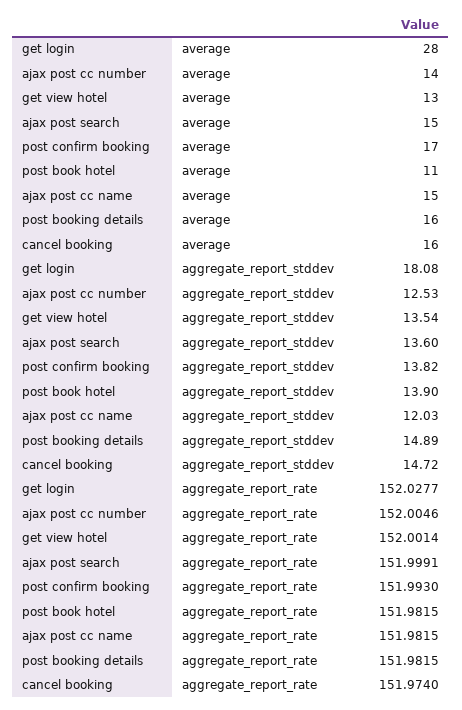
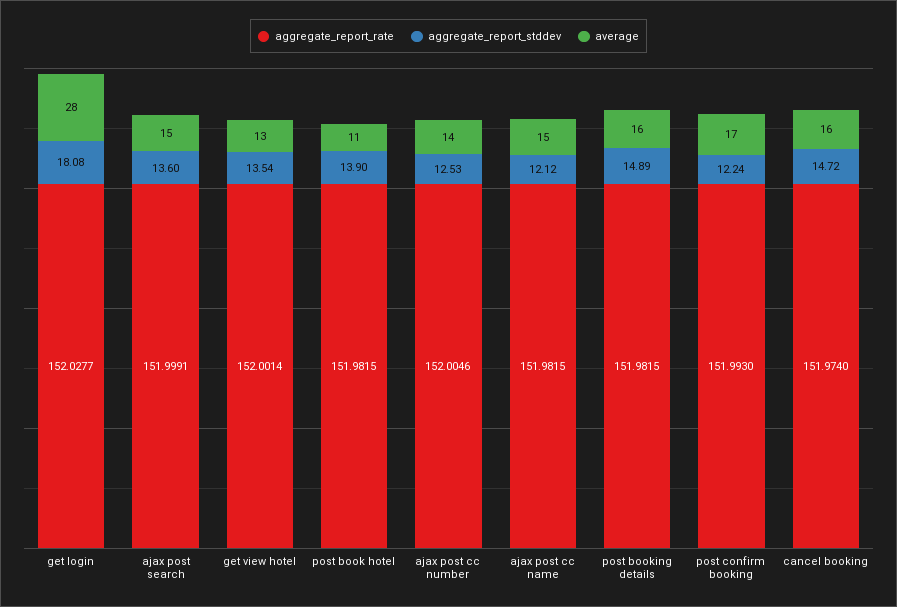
  {
    "average": {
      "get login": 28,
      "ajax post cc number": 14,
      "get view hotel": 13,
      "ajax post search": 15,
      "post confirm booking": 17,
      "post book hotel": 11,
      "ajax post cc name": 15,
      "post booking details": 16,
      "cancel booking": 16
    },
    "aggregate_report_stddev": {
      "get login": 18.08,
      "ajax post cc number": 12.53,
      "get view hotel": 13.54,
      "ajax post search": 13.6,
-     "post confirm booking": 13.82,
+     "post confirm booking": 12.24,
      "post book hotel": 13.9,
-     "ajax post cc name": 12.03,
+     "ajax post cc name": 12.12,
      "post booking details": 14.89,
      "cancel booking": 14.72
    },
    "aggregate_report_rate": {
      "get login": 152.0277,
      "ajax post cc number": 152.0046,
      "get view hotel": 152.0014,
      "ajax post search": 151.9991,
      "post confirm booking": 151.993,
      "post book hotel": 151.9815,
      "ajax post cc name": 151.9815,
      "post booking details": 151.9815,
      "cancel booking": 151.974
    }
  }

